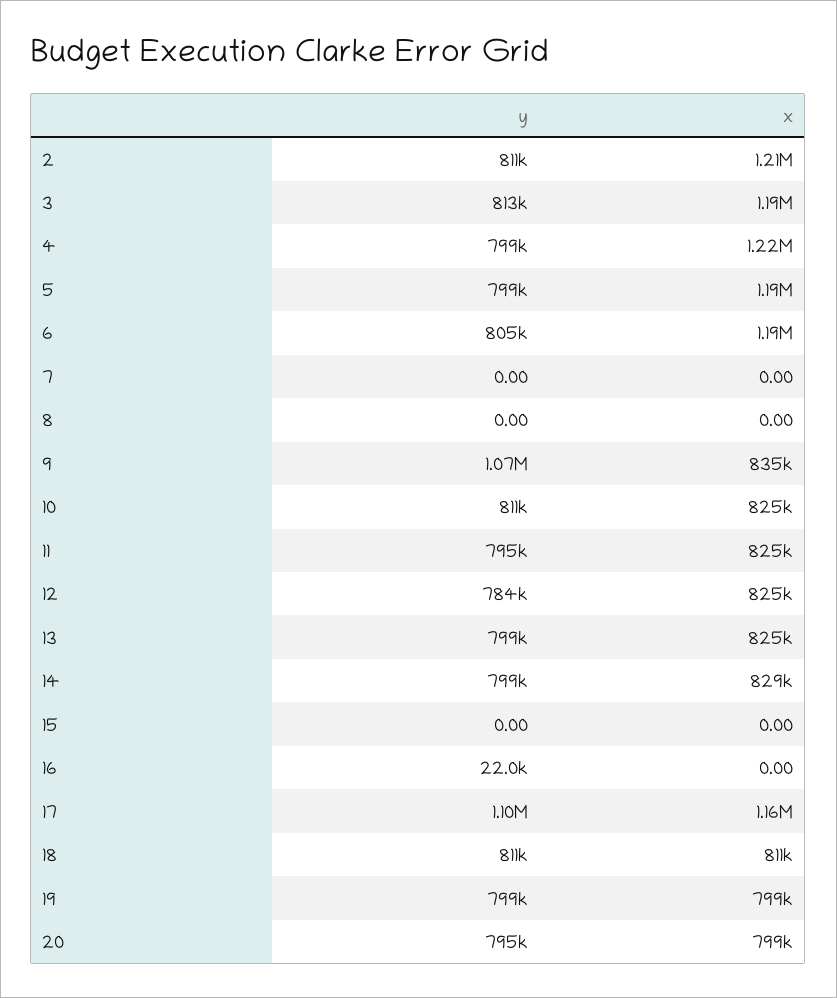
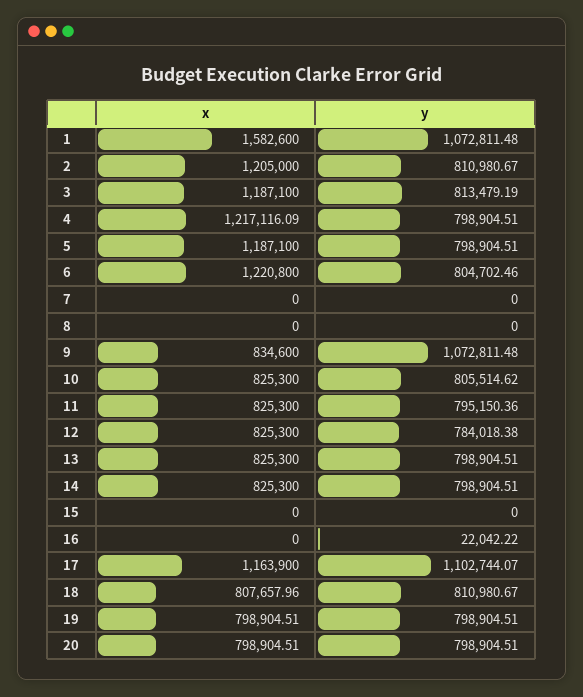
  {
    "y": {
      "2": 810980.67,
      "3": 813479.19,
      "4": 798904.51,
      "5": 798904.51,
      "6": 804702.46,
      "7": 0,
      "8": 0,
      "9": 1072811.48,
-     "10": 811000,
+     "10": 805514.62,
      "11": 795150.36,
      "12": 784018.38,
      "13": 798904.51,
      "14": 798904.51,
      "15": 0,
      "16": 22042.22,
      "17": 1102744.07,
      "18": 810980.67,
      "19": 798904.51,
-     "20": 795000
+     "20": 798904.51,
+     "1": 1072811.48
    },
    "x": {
      "2": 1205000,
      "3": 1187100,
      "4": 1217116.09,
      "5": 1187100,
-     "6": 1190000,
+     "6": 1220800,
      "7": 0,
      "8": 0,
      "9": 834600,
      "10": 825300,
      "11": 825300,
      "12": 825300,
      "13": 825300,
-     "14": 829000,
+     "14": 825300,
      "15": 0,
      "16": 0,
      "17": 1163900,
-     "18": 811000,
+     "18": 807657.96,
      "19": 798904.51,
-     "20": 798904.51
+     "20": 798904.51,
+     "1": 1582600
    }
  }

